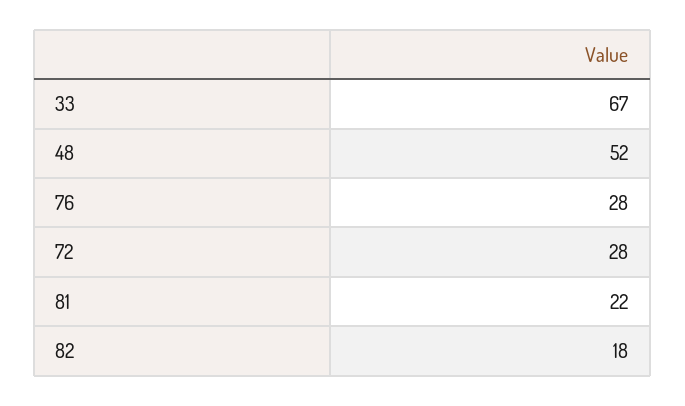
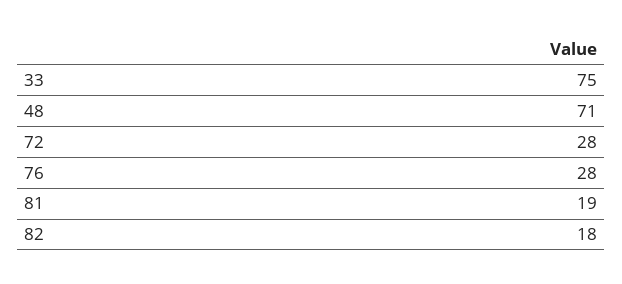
  {
-   "33": 67,
+   "33": 75,
-   "48": 52,
+   "48": 71,
    "76": 28,
    "72": 28,
-   "81": 22,
+   "81": 19,
    "82": 18
  }

